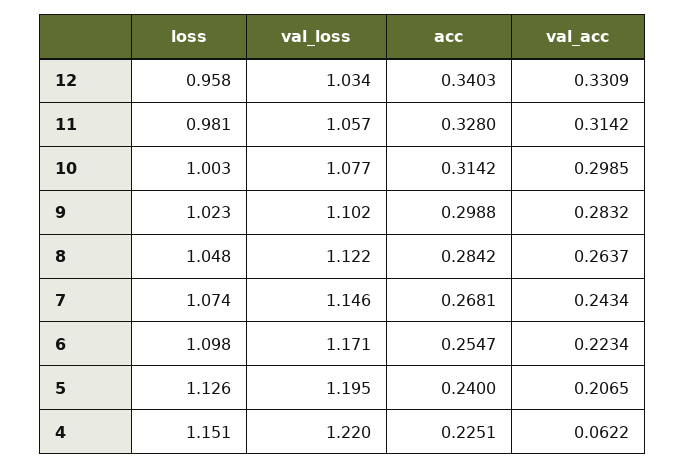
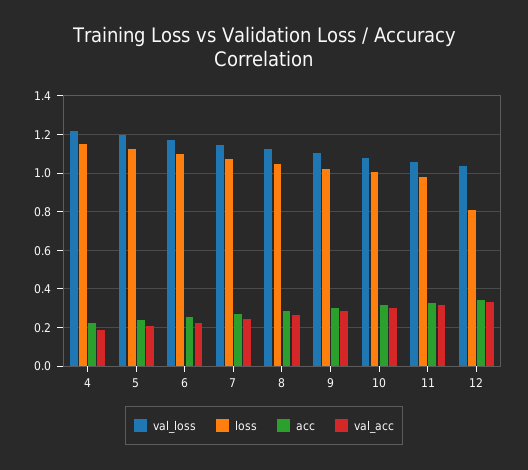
  {
    "loss": {
-     "12": 0.958,
+     "12": 0.8,
      "11": 0.981,
      "10": 1.003,
      "9": 1.023,
      "8": 1.048,
      "7": 1.074,
      "6": 1.098,
      "5": 1.126,
      "4": 1.151
    },
    "val_loss": {
      "12": 1.034,
      "11": 1.057,
      "10": 1.077,
      "9": 1.102,
      "8": 1.122,
      "7": 1.146,
      "6": 1.171,
      "5": 1.195,
      "4": 1.22
    },
    "acc": {
      "12": 0.3403,
      "11": 0.328,
      "10": 0.3142,
      "9": 0.2988,
      "8": 0.2842,
      "7": 0.2681,
      "6": 0.2547,
      "5": 0.24,
      "4": 0.2251
    },
    "val_acc": {
      "12": 0.3309,
      "11": 0.3142,
      "10": 0.2985,
      "9": 0.2832,
      "8": 0.2637,
      "7": 0.2434,
      "6": 0.2234,
      "5": 0.2065,
-     "4": 0.0622
+     "4": 0.2
    }
  }

